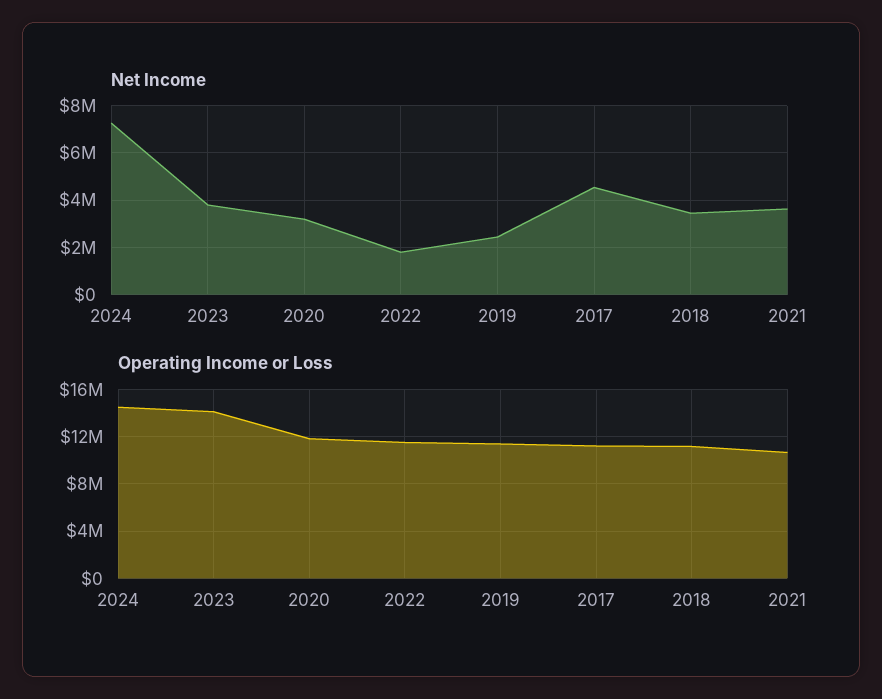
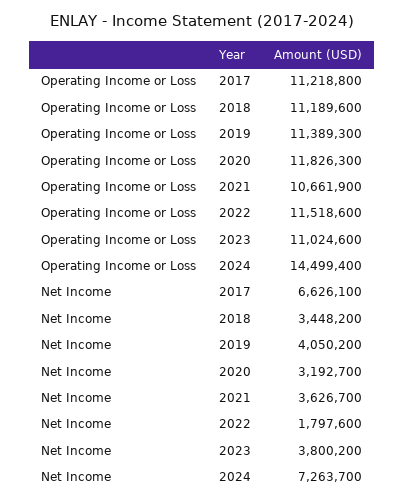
  {
    "Net Income": {
      "2024": 7263700,
      "2023": 3800200,
      "2020": 3192700,
      "2022": 1797600,
-     "2019": 2500000,
+     "2019": 4050200,
-     "2017": 4500000,
+     "2017": 6626100,
      "2018": 3448200,
      "2021": 3626700
    },
    "Operating Income or Loss": {
      "2024": 14499400,
-     "2023": 14000000,
+     "2023": 11024600,
      "2020": 11826300,
      "2022": 11518600,
      "2019": 11389300,
      "2017": 11218800,
      "2018": 11189600,
      "2021": 10661900
    }
  }

